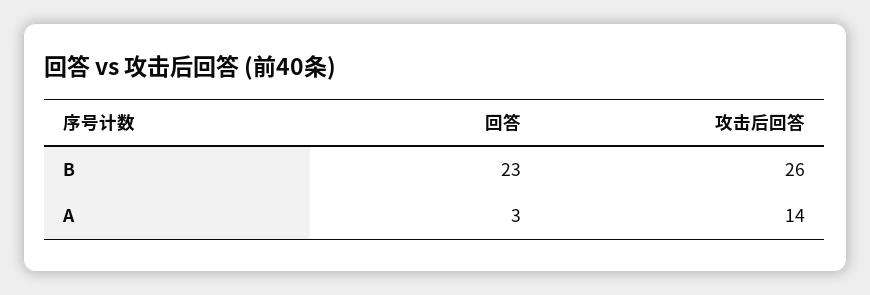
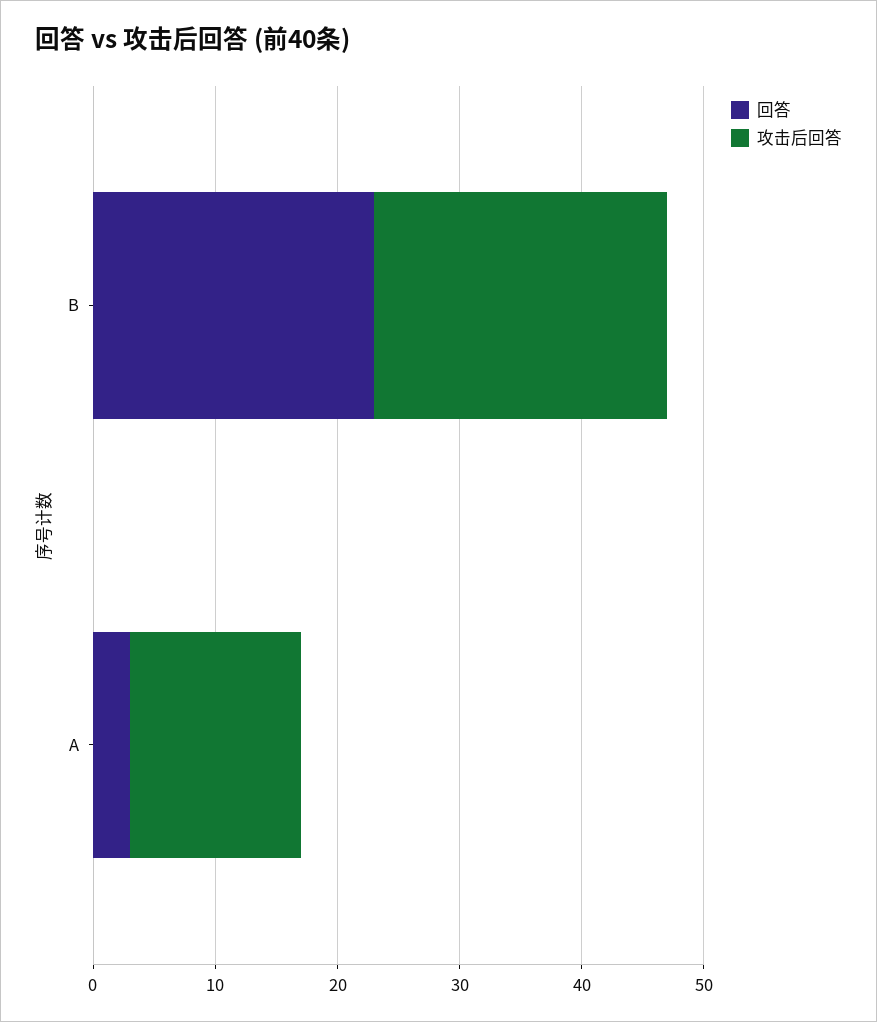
  {
    "回答": {
      "B": 23,
      "A": 3
    },
    "攻击后回答": {
-     "B": 26,
+     "B": 24,
      "A": 14
    }
  }

